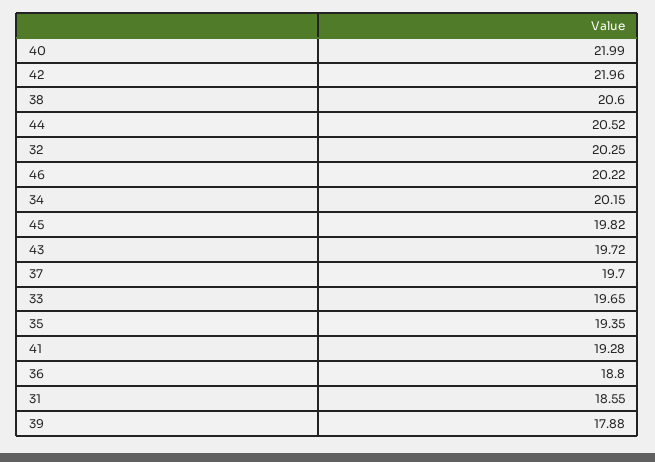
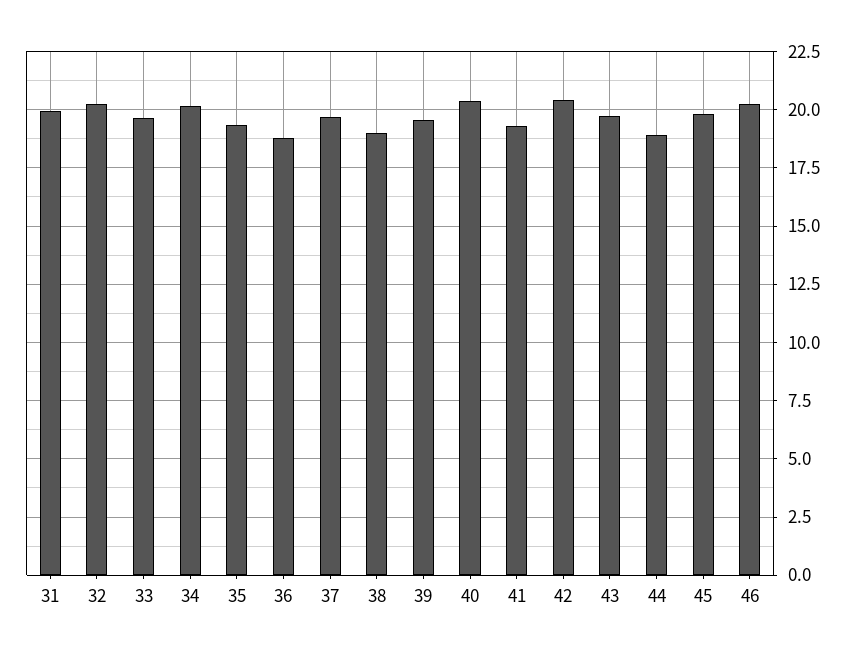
  {
-   "40": 21.99,
+   "40": 20.5,
-   "42": 21.96,
+   "42": 20.5,
-   "38": 20.6,
+   "38": 19,
-   "44": 20.52,
+   "44": 19,
    "32": 20.25,
    "46": 20.22,
    "34": 20.15,
    "45": 19.82,
    "43": 19.72,
    "37": 19.7,
    "33": 19.65,
    "35": 19.35,
    "41": 19.28,
    "36": 18.8,
-   "31": 18.55,
+   "31": 20,
-   "39": 17.88
+   "39": 19.5
  }

